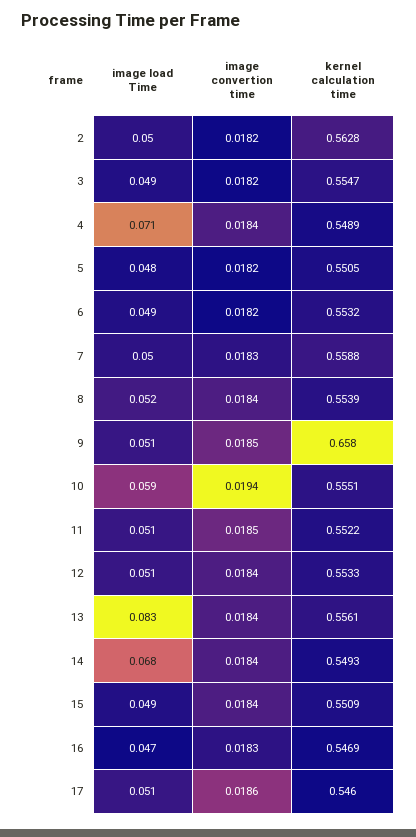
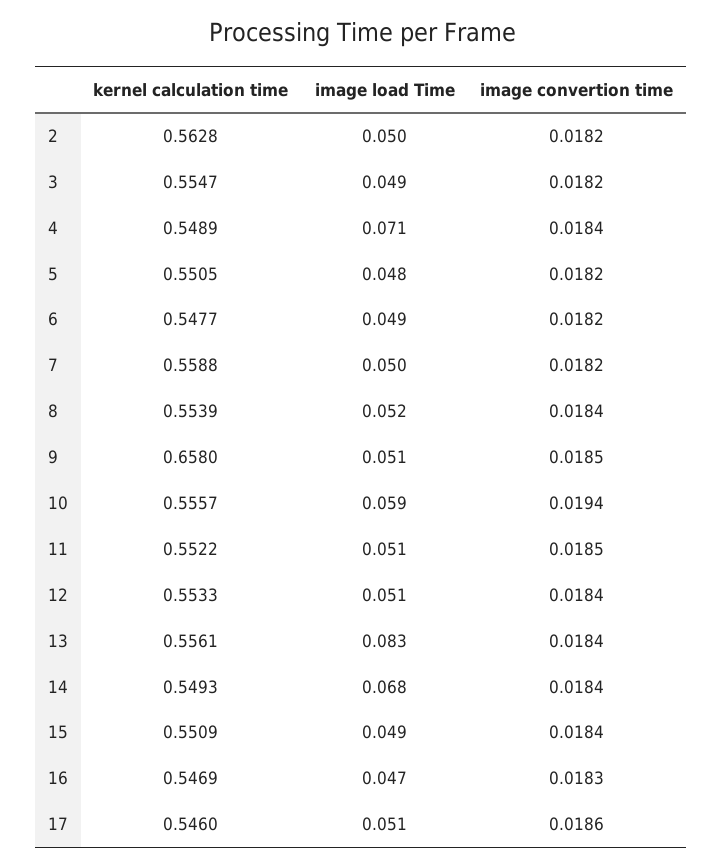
  {
    "image load Time": {
      "2": 0.05,
      "3": 0.049,
      "4": 0.071,
      "5": 0.048,
      "6": 0.049,
      "7": 0.05,
      "8": 0.052,
      "9": 0.051,
      "10": 0.059,
      "11": 0.051,
      "12": 0.051,
      "13": 0.083,
      "14": 0.068,
      "15": 0.049,
      "16": 0.047,
      "17": 0.051
    },
    "image convertion time": {
      "2": 0.0182,
      "3": 0.0182,
      "4": 0.0184,
      "5": 0.0182,
      "6": 0.0182,
-     "7": 0.0183,
+     "7": 0.0182,
      "8": 0.0184,
      "9": 0.0185,
      "10": 0.0194,
      "11": 0.0185,
      "12": 0.0184,
      "13": 0.0184,
      "14": 0.0184,
      "15": 0.0184,
      "16": 0.0183,
      "17": 0.0186
    },
    "kernel calculation time": {
      "2": 0.5628,
      "3": 0.5547,
      "4": 0.5489,
      "5": 0.5505,
-     "6": 0.5532,
+     "6": 0.5477,
      "7": 0.5588,
      "8": 0.5539,
      "9": 0.658,
-     "10": 0.5551,
+     "10": 0.5557,
      "11": 0.5522,
      "12": 0.5533,
      "13": 0.5561,
      "14": 0.5493,
      "15": 0.5509,
      "16": 0.5469,
      "17": 0.546
    }
  }

